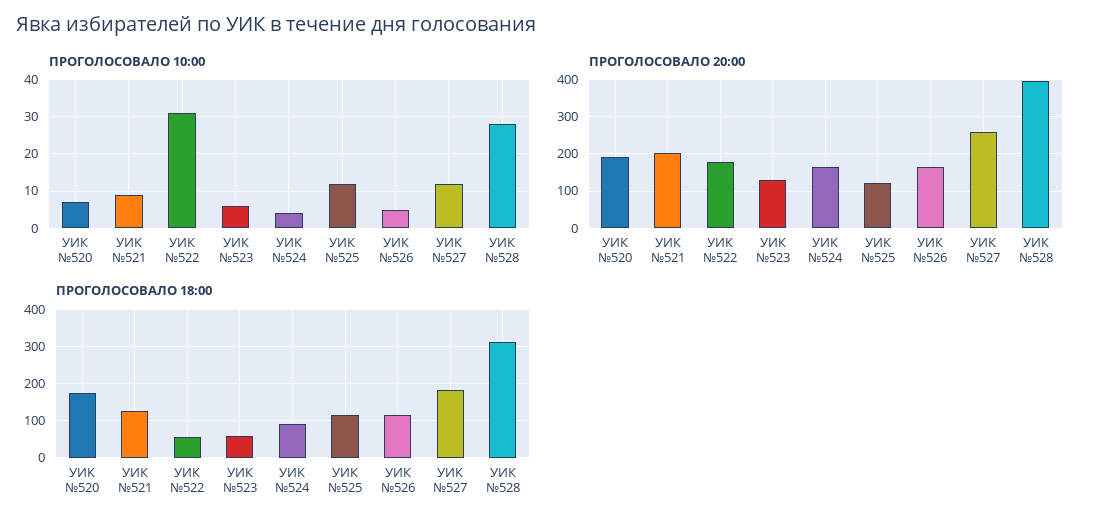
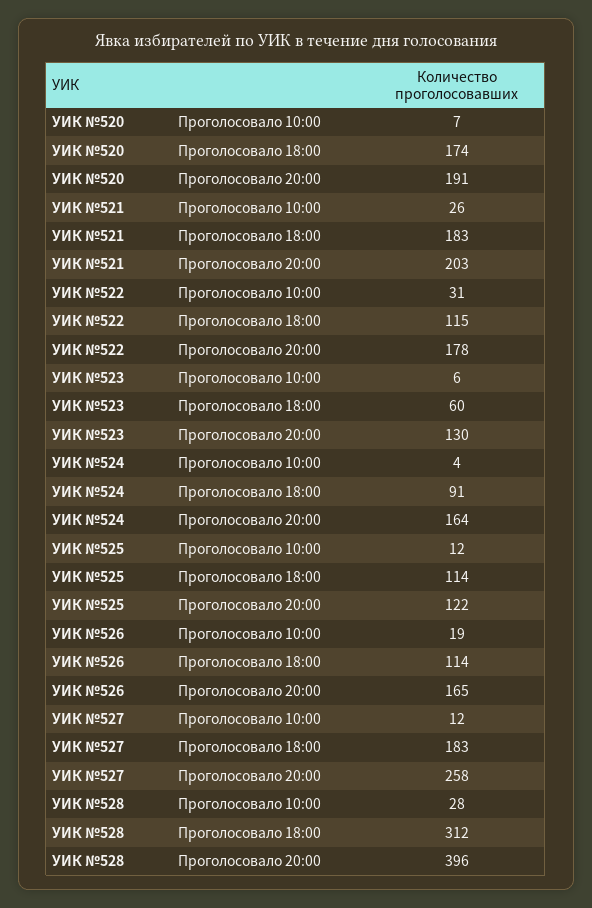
  {
    "ПРОГОЛОСОВАЛО 10:00": {
      "УИК №520": 7,
-     "УИК №521": 10,
+     "УИК №521": 26,
      "УИК №522": 31,
      "УИК №523": 6,
      "УИК №524": 4,
      "УИК №525": 12,
-     "УИК №526": 5,
+     "УИК №526": 19,
      "УИК №527": 12,
      "УИК №528": 28
    },
    "ПРОГОЛОСОВАЛО 20:00": {
      "УИК №520": 191,
      "УИК №521": 203,
      "УИК №522": 178,
      "УИК №523": 130,
      "УИК №524": 164,
      "УИК №525": 122,
      "УИК №526": 165,
      "УИК №527": 258,
      "УИК №528": 396
    },
    "ПРОГОЛОСОВАЛО 18:00": {
      "УИК №520": 174,
-     "УИК №521": 120,
+     "УИК №521": 183,
-     "УИК №522": 60,
+     "УИК №522": 115,
      "УИК №523": 60,
      "УИК №524": 91,
      "УИК №525": 114,
      "УИК №526": 114,
      "УИК №527": 183,
      "УИК №528": 312
    }
  }

